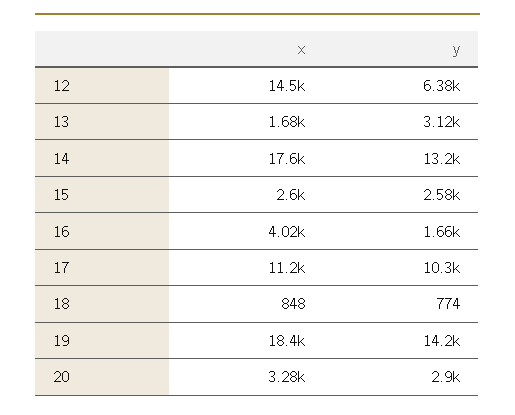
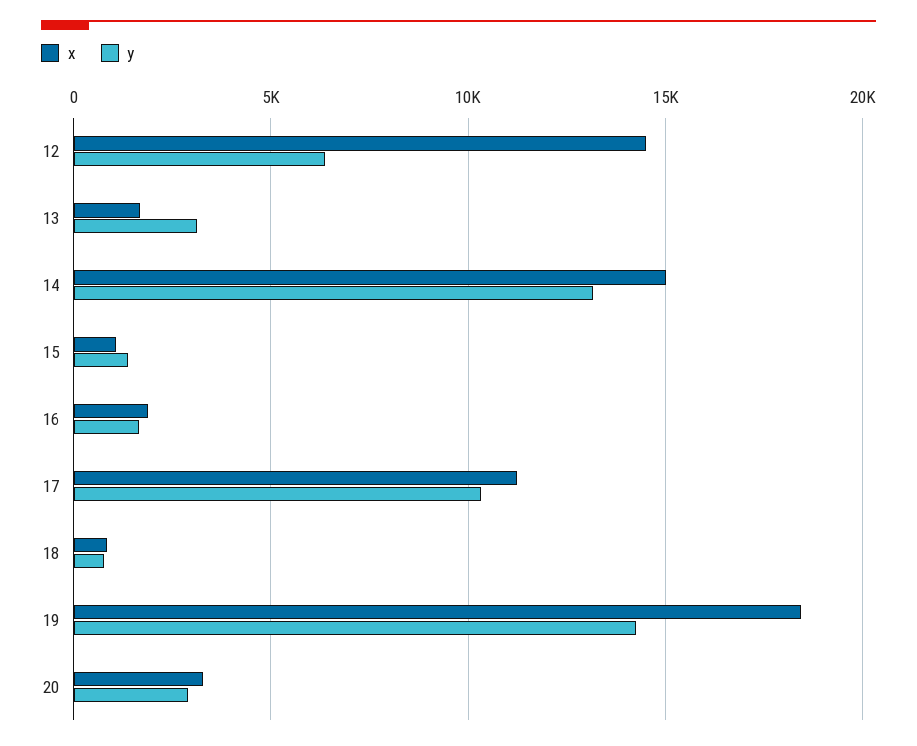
  {
    "x": {
      "12": 14500,
      "13": 1680,
-     "14": 17600,
+     "14": 15000,
-     "15": 2600,
+     "15": 1000,
-     "16": 4020,
+     "16": 2000,
      "17": 11200,
      "18": 848,
      "19": 18400,
      "20": 3280
    },
    "y": {
      "12": 6380,
      "13": 3120,
      "14": 13200,
-     "15": 2580,
+     "15": 1500,
      "16": 1660,
      "17": 10300,
      "18": 774,
      "19": 14200,
      "20": 2900
    }
  }

